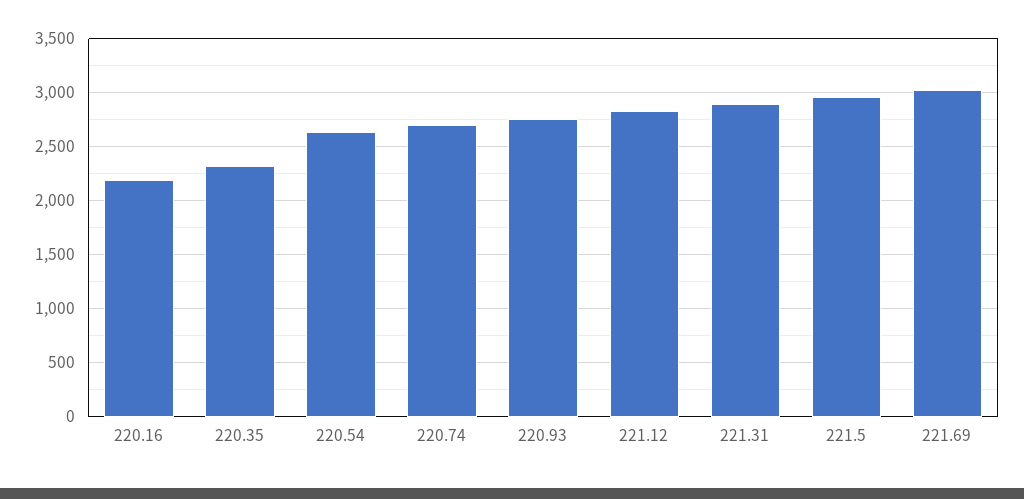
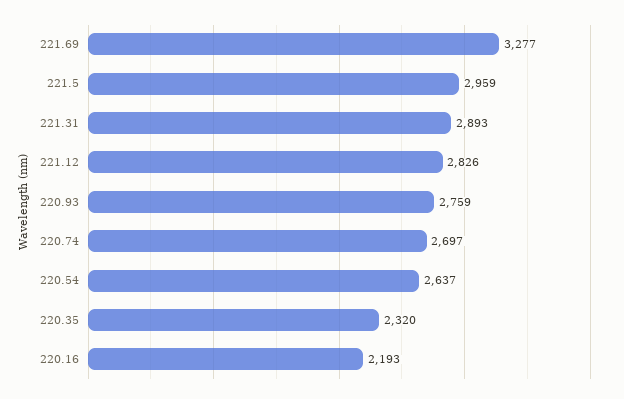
  {
    "220.16": 2193,
    "220.35": 2320,
    "220.54": 2637,
    "220.74": 2697,
    "220.93": 2759,
    "221.12": 2826,
    "221.31": 2893,
    "221.5": 2959,
-   "221.69": 3000
+   "221.69": 3277
  }

